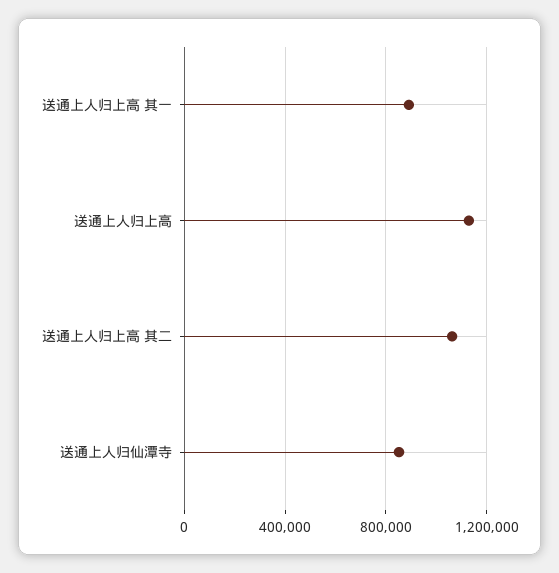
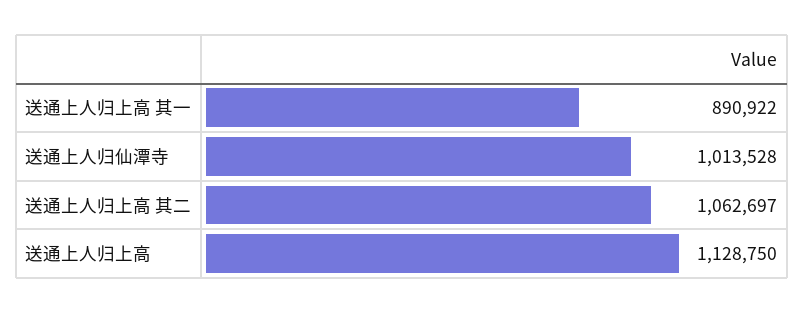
  {
    "送通上人归上高 其一": 890922,
    "送通上人归上高": 1128750,
    "送通上人归上高 其二": 1062697,
-   "送通上人归仙潭寺": 850000
+   "送通上人归仙潭寺": 1013528
  }

